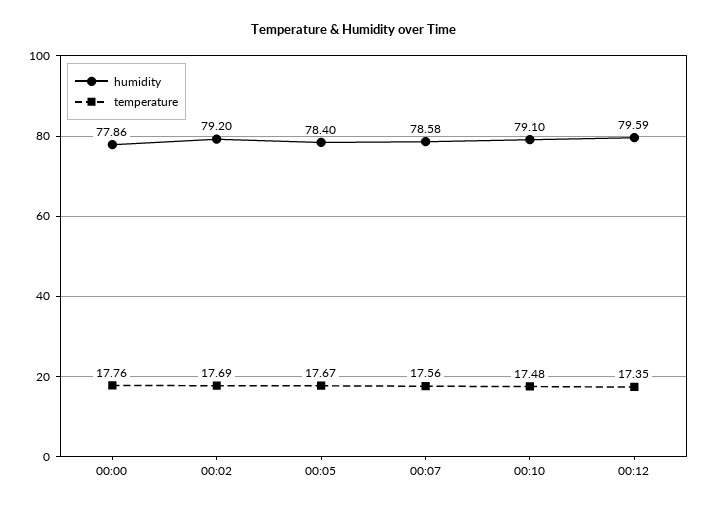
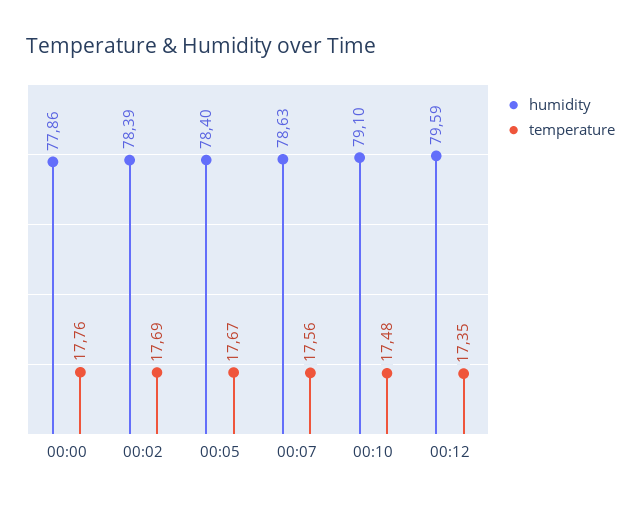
  {
    "humidity": {
      "00:00": 77.86,
-     "00:02": 79.2,
+     "00:02": 78.39,
      "00:05": 78.4,
-     "00:07": 78.58,
+     "00:07": 78.63,
      "00:10": 79.1,
      "00:12": 79.59
    },
    "temperature": {
      "00:00": 17.76,
      "00:02": 17.69,
      "00:05": 17.67,
      "00:07": 17.56,
      "00:10": 17.48,
      "00:12": 17.35
    }
  }

